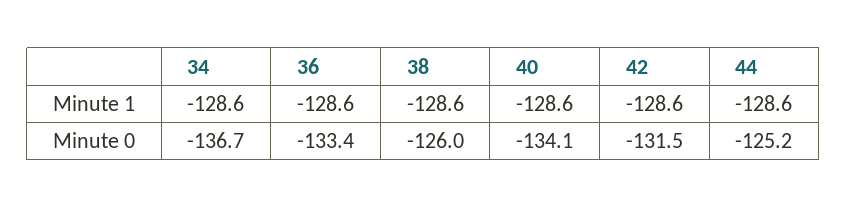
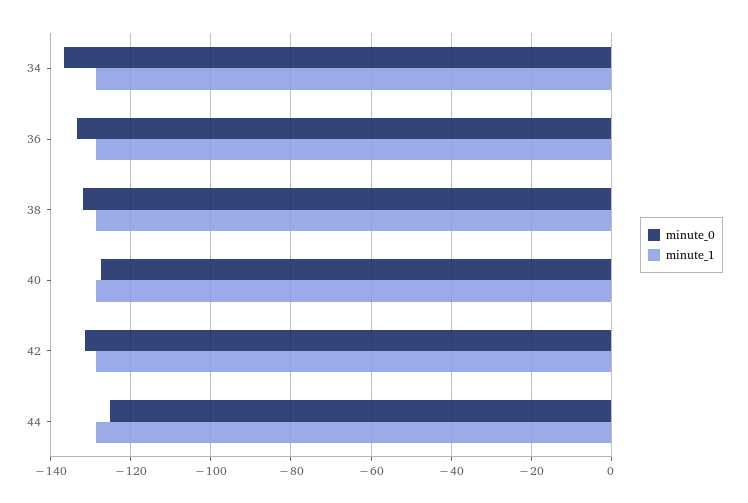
  {
    "Minute 1": {
      "34": -128.6,
      "36": -128.6,
      "38": -128.6,
      "40": -128.6,
      "42": -128.6,
      "44": -128.6
    },
    "Minute 0": {
      "34": -136.7,
      "36": -133.4,
-     "38": -126,
+     "38": -132,
-     "40": -134.1,
+     "40": -128,
      "42": -131.5,
      "44": -125.2
    }
  }

